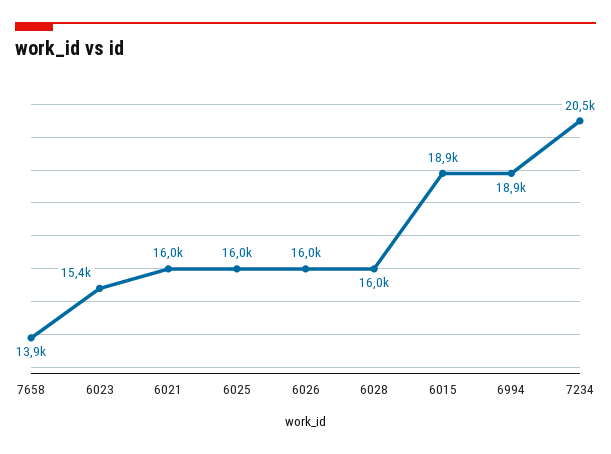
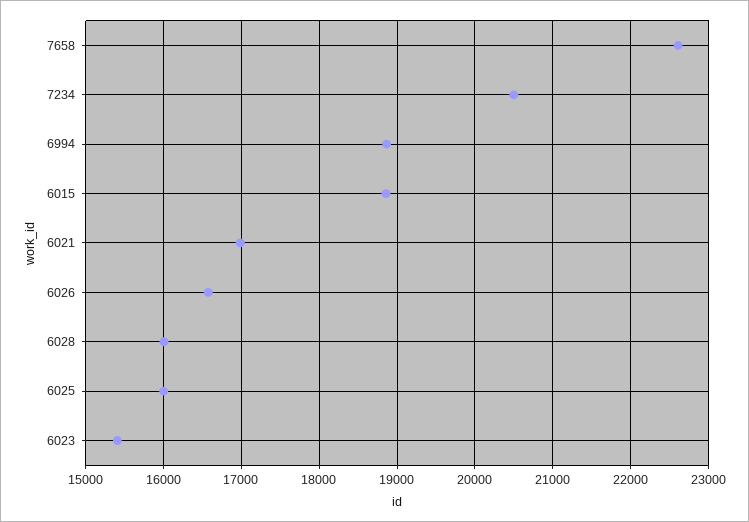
  {
-   "7658": 13900,
+   "7658": 22600,
    "6023": 15400,
-   "6021": 16000,
+   "6021": 17000,
    "6025": 16000,
-   "6026": 16000,
+   "6026": 16600,
    "6028": 16000,
    "6015": 18900,
    "6994": 18900,
    "7234": 20500
  }

